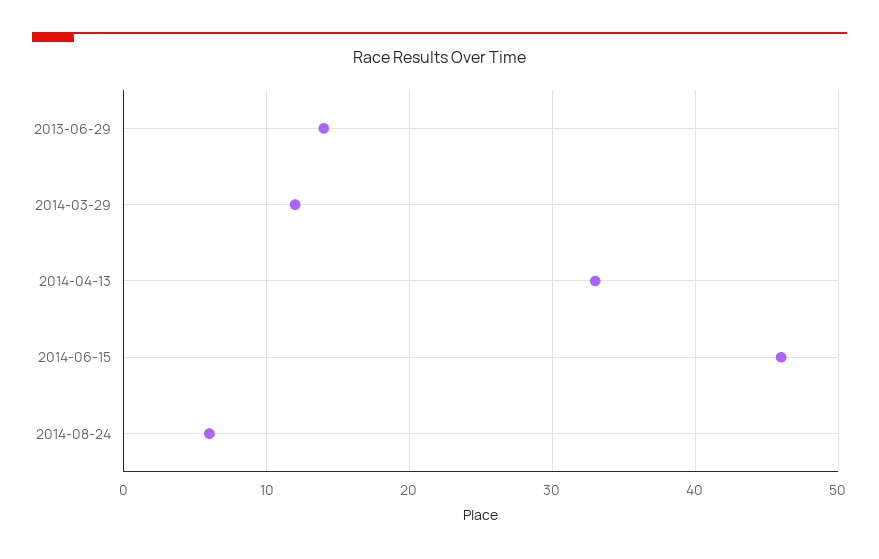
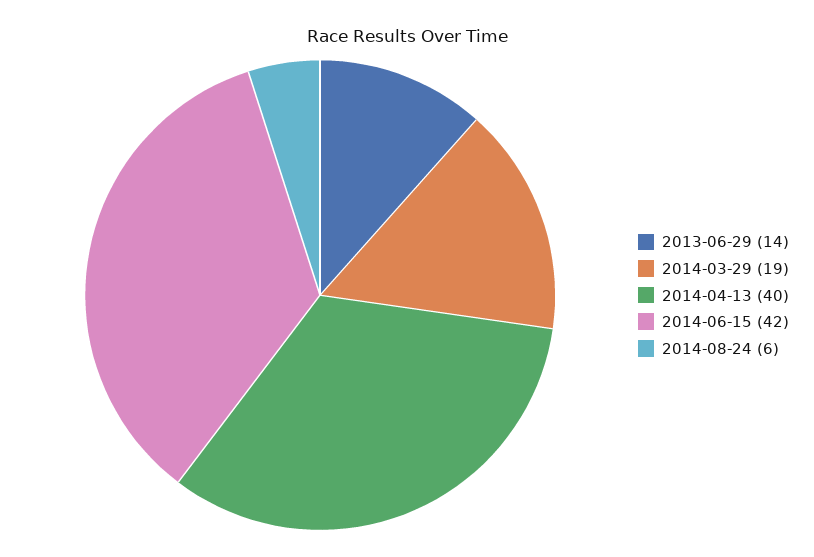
  {
    "2013-06-29": 14,
-   "2014-03-29": 12,
+   "2014-03-29": 19,
-   "2014-04-13": 33,
+   "2014-04-13": 40,
-   "2014-06-15": 46,
+   "2014-06-15": 42,
    "2014-08-24": 6
  }

